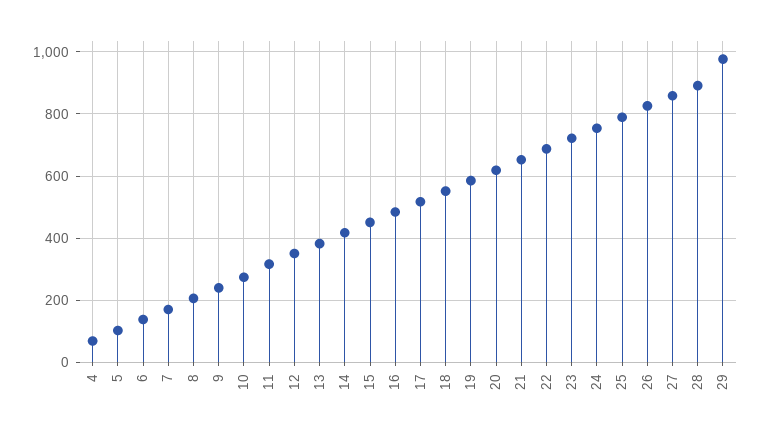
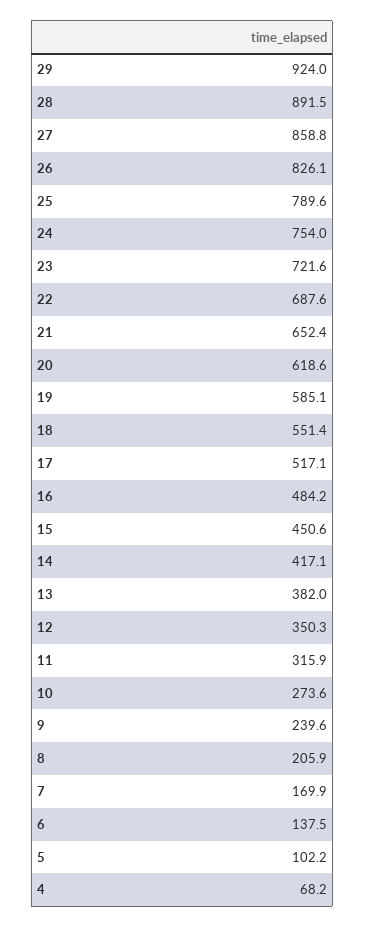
  {
    "4": 68.2,
    "5": 102.2,
    "6": 137.5,
    "7": 169.9,
    "8": 205.9,
    "9": 239.6,
    "10": 273.6,
    "11": 315.9,
    "12": 350.3,
    "13": 382,
    "14": 417.1,
    "15": 450.6,
    "16": 484.2,
    "17": 517.1,
    "18": 551.4,
    "19": 585.1,
    "20": 618.6,
    "21": 652.4,
    "22": 687.6,
    "23": 721.6,
    "24": 754,
    "25": 789.6,
    "26": 826.1,
    "27": 858.8,
    "28": 891.5,
-   "29": 980
+   "29": 924
  }

